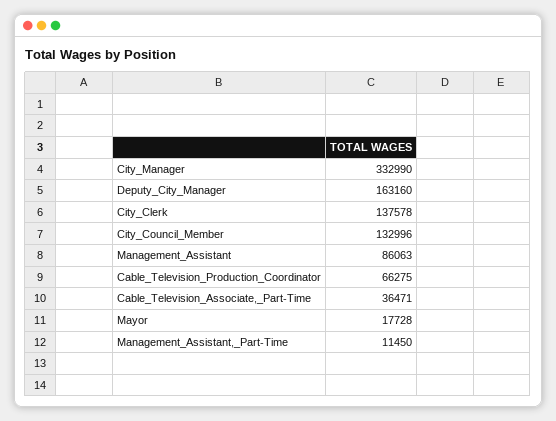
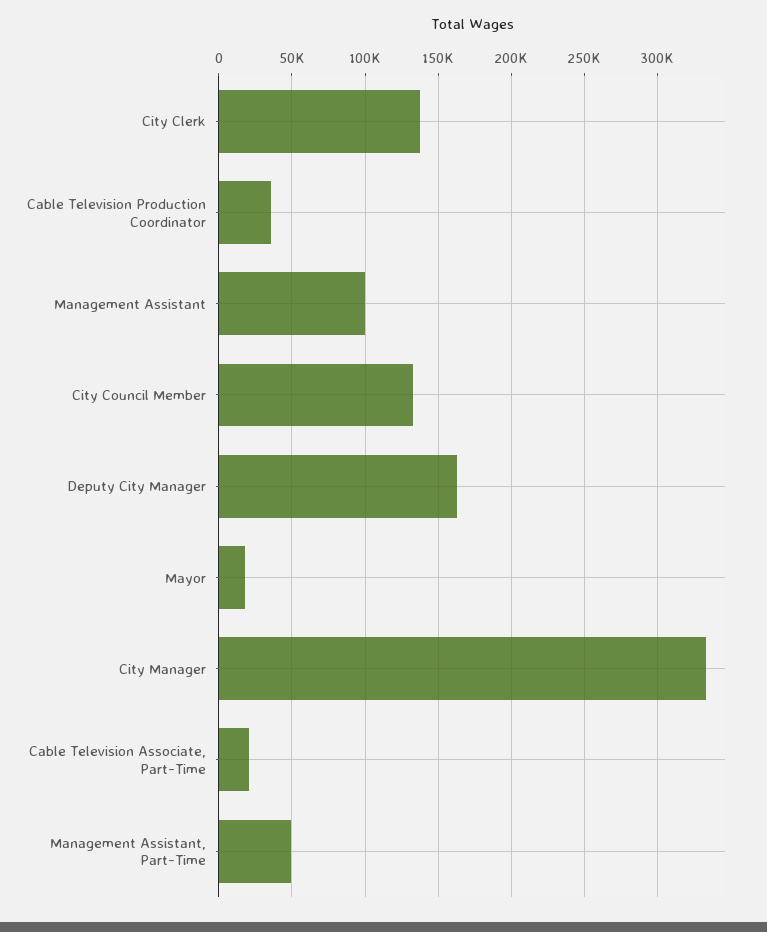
  {
    "City_Manager": 332990,
    "Deputy_City_Manager": 163160,
    "City_Clerk": 137578,
    "City_Council_Member": 132996,
-   "Management_Assistant": 86063,
+   "Management_Assistant": 100000,
-   "Cable_Television_Production_Coordinator": 66275,
+   "Cable_Television_Production_Coordinator": 35000,
-   "Cable_Television_Associate,_Part-Time": 36471,
+   "Cable_Television_Associate,_Part-Time": 20000,
    "Mayor": 17728,
-   "Management_Assistant,_Part-Time": 11450
+   "Management_Assistant,_Part-Time": 50000
  }

